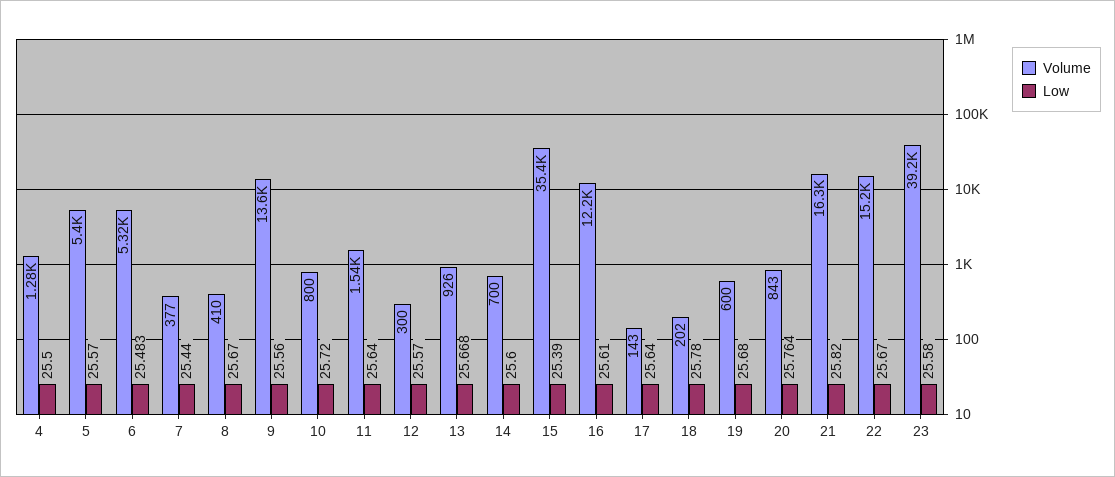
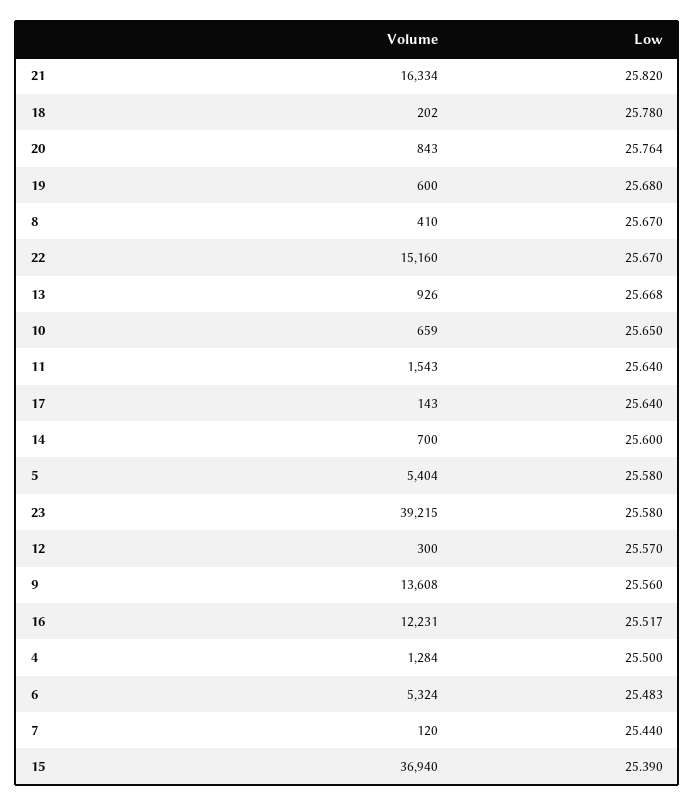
  {
    "Volume": {
      "4": 1284,
      "5": 5404,
      "6": 5324,
-     "7": 377,
+     "7": 120,
      "8": 410,
      "9": 13608,
-     "10": 800,
+     "10": 659,
      "11": 1543,
      "12": 300,
      "13": 926,
      "14": 700,
-     "15": 35400,
+     "15": 36940,
      "16": 12231,
      "17": 143,
      "18": 202,
      "19": 600,
      "20": 843,
      "21": 16334,
      "22": 15160,
      "23": 39215
    },
    "Low": {
      "4": 25.5,
-     "5": 25.57,
+     "5": 25.58,
      "6": 25.483,
      "7": 25.44,
      "8": 25.67,
      "9": 25.56,
-     "10": 25.72,
+     "10": 25.65,
      "11": 25.64,
      "12": 25.57,
      "13": 25.668,
      "14": 25.6,
      "15": 25.39,
-     "16": 25.61,
+     "16": 25.517,
      "17": 25.64,
      "18": 25.78,
      "19": 25.68,
      "20": 25.764,
      "21": 25.82,
      "22": 25.67,
      "23": 25.58
    }
  }

